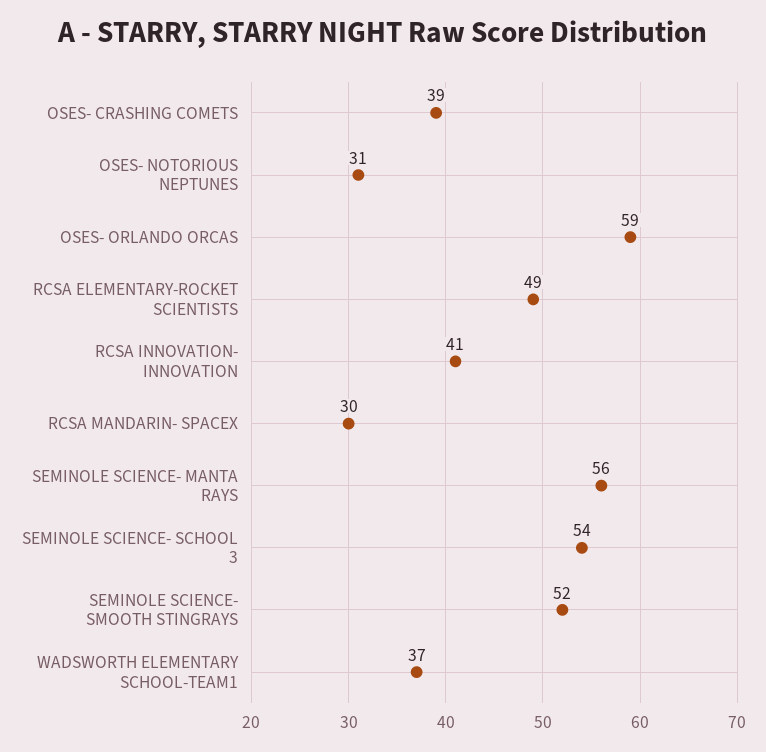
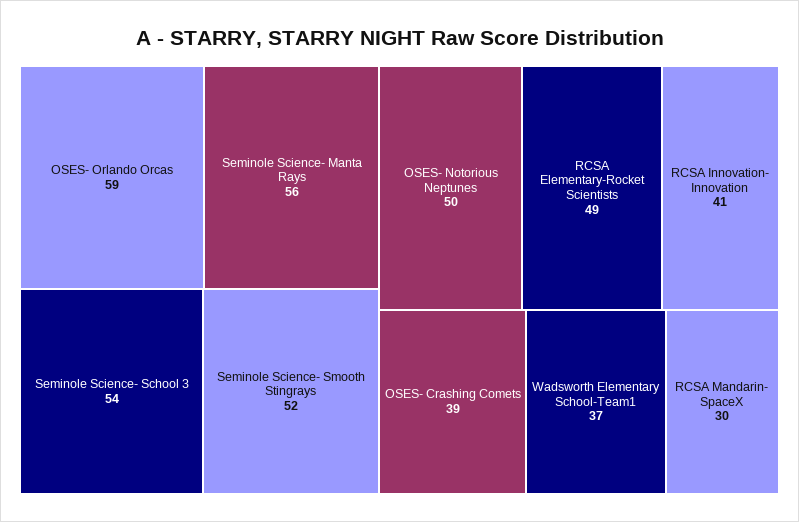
  {
    "OSES- CRASHING COMETS": 39,
-   "OSES- NOTORIOUS NEPTUNES": 31,
+   "OSES- NOTORIOUS NEPTUNES": 50,
    "OSES- ORLANDO ORCAS": 59,
    "RCSA ELEMENTARY-ROCKET SCIENTISTS": 49,
    "RCSA INNOVATION- INNOVATION": 41,
    "RCSA MANDARIN- SPACEX": 30,
    "SEMINOLE SCIENCE- MANTA RAYS": 56,
    "SEMINOLE SCIENCE- SCHOOL 3": 54,
    "SEMINOLE SCIENCE- SMOOTH STINGRAYS": 52,
    "WADSWORTH ELEMENTARY SCHOOL-TEAM1": 37
  }

